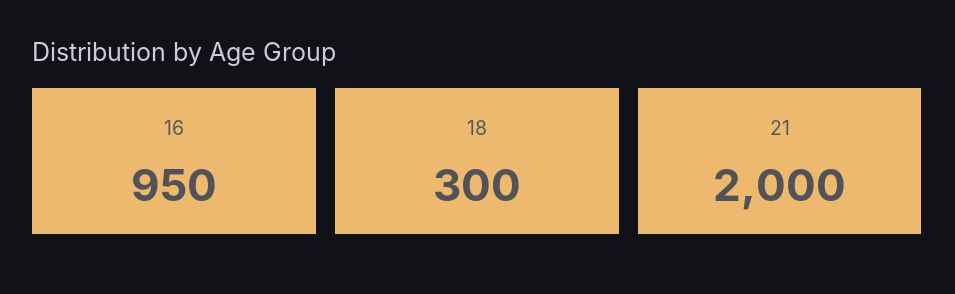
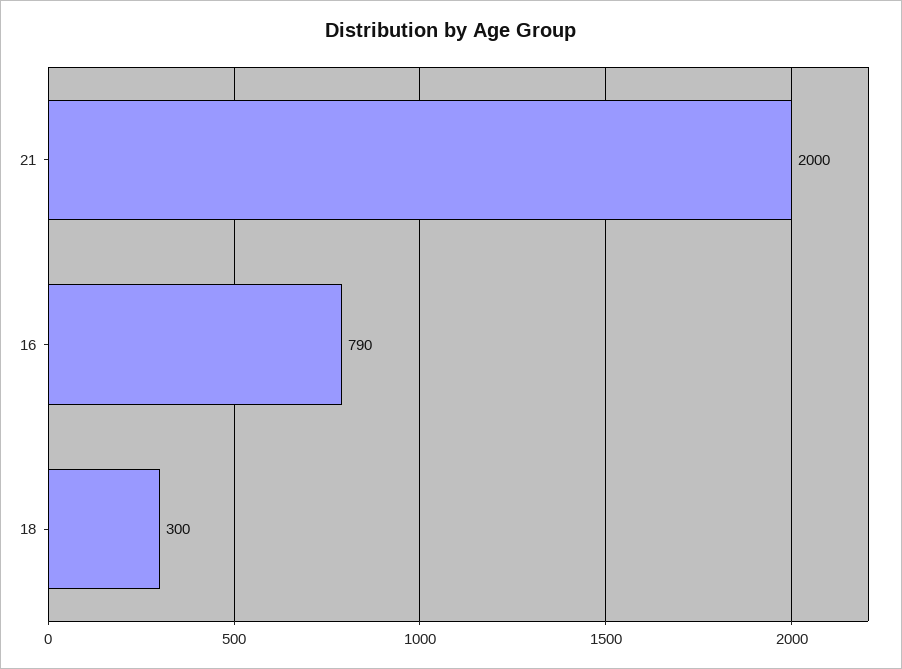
  {
-   "16": 950,
+   "16": 790,
    "18": 300,
    "21": 2000
  }

